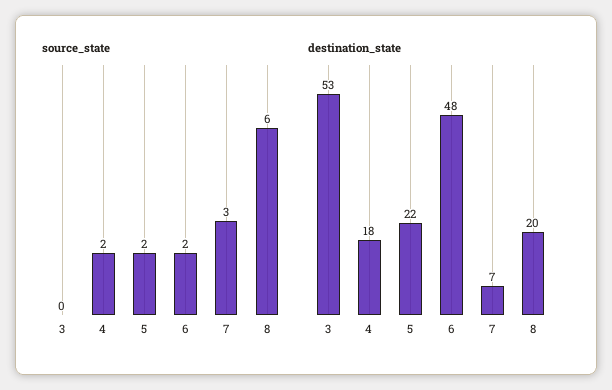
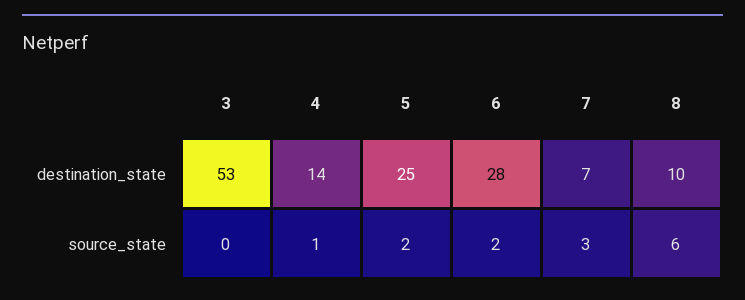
  {
    "source_state": {
      "3": 0,
-     "4": 2,
+     "4": 1,
      "5": 2,
      "6": 2,
      "7": 3,
      "8": 6
    },
    "destination_state": {
      "3": 53,
-     "4": 18,
+     "4": 14,
-     "5": 22,
+     "5": 25,
-     "6": 48,
+     "6": 28,
      "7": 7,
-     "8": 20
+     "8": 10
    }
  }

